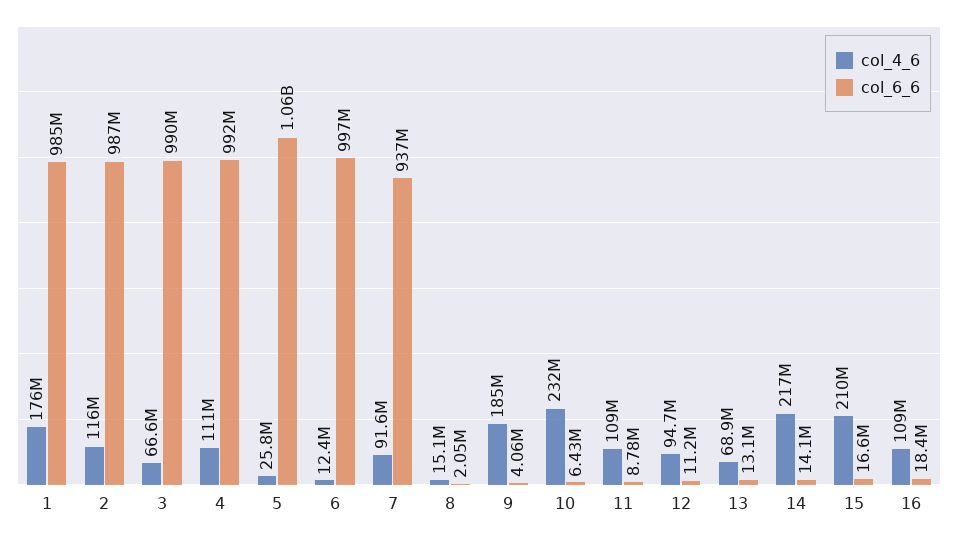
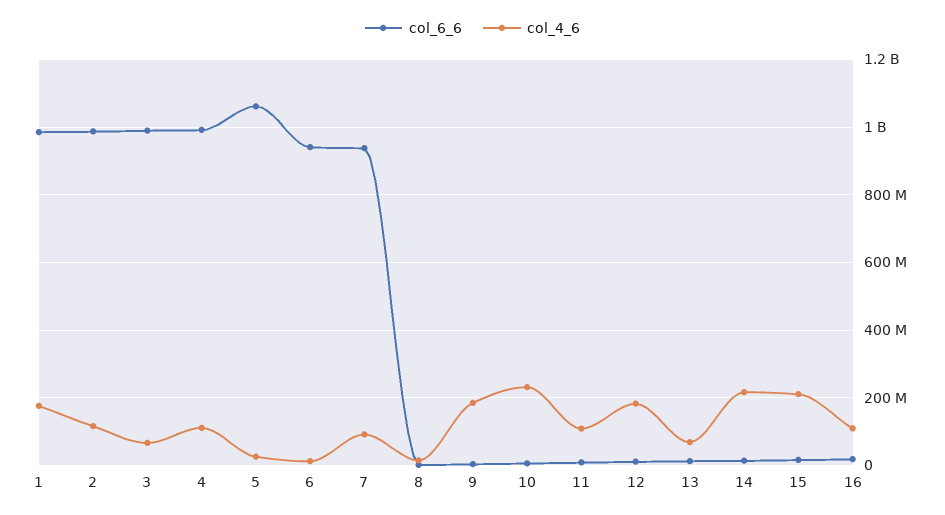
  {
    "col_4_6": {
      "1": 176000000,
      "2": 116000000,
      "3": 66600000,
      "4": 111000000,
      "5": 25800000,
      "6": 12400000,
      "7": 91600000,
      "8": 15100000,
      "9": 185000000,
      "10": 232000000,
      "11": 109000000,
-     "12": 94700000,
+     "12": 180000000,
      "13": 68900000,
      "14": 217000000,
      "15": 210000000,
      "16": 109000000
    },
    "col_6_6": {
      "1": 985000000,
      "2": 987000000,
      "3": 990000000,
      "4": 992000000,
      "5": 1060000000,
-     "6": 997000000,
+     "6": 940000000,
      "7": 937000000,
      "8": 2050000,
      "9": 4060000,
      "10": 6430000,
      "11": 8780000,
      "12": 11200000,
      "13": 13100000,
      "14": 14100000,
      "15": 16600000,
      "16": 18400000
    }
  }

